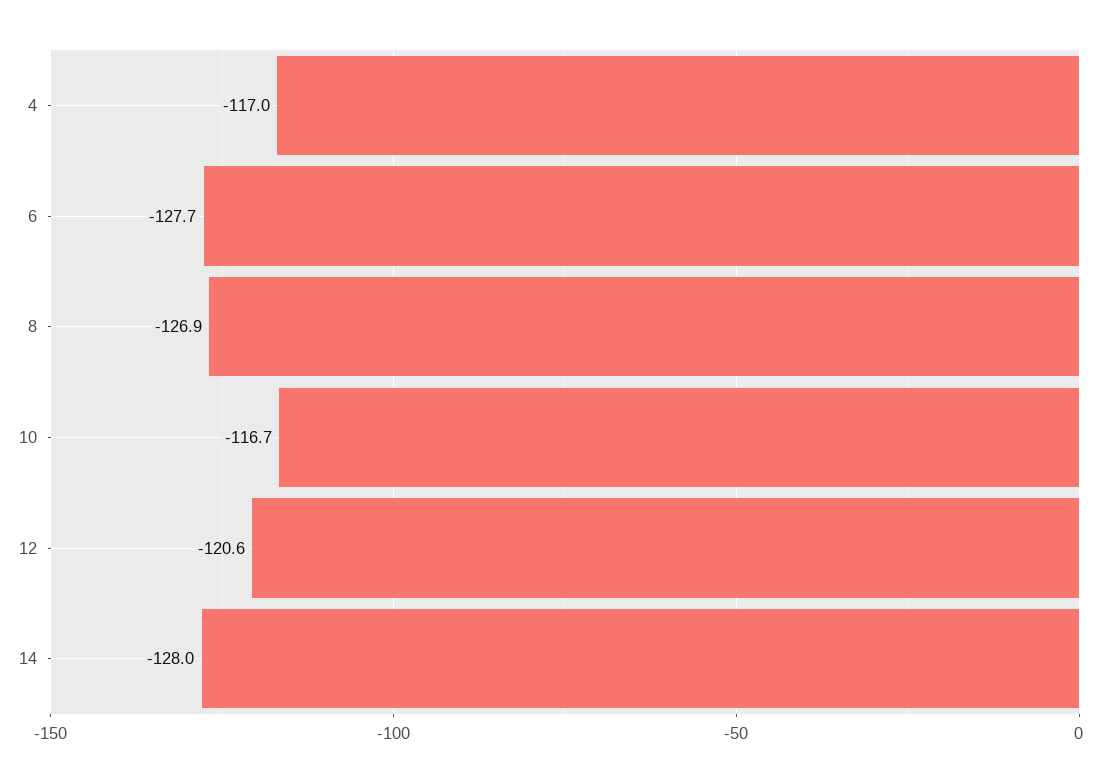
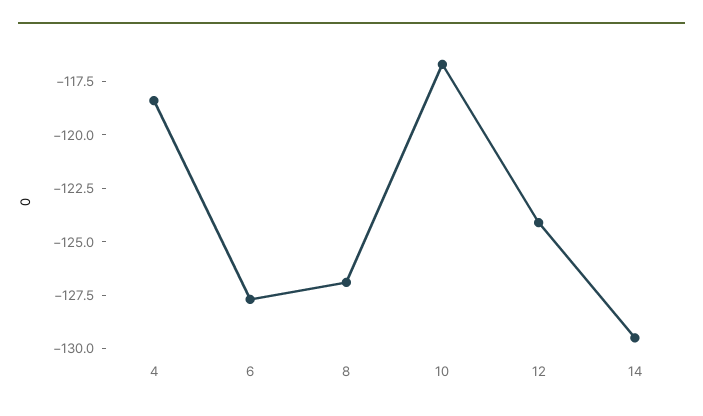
  {
-   "4": -117,
+   "4": -118.5,
    "6": -127.7,
    "8": -126.9,
    "10": -116.7,
-   "12": -120.6,
+   "12": -124,
-   "14": -128
+   "14": -129.5
  }

